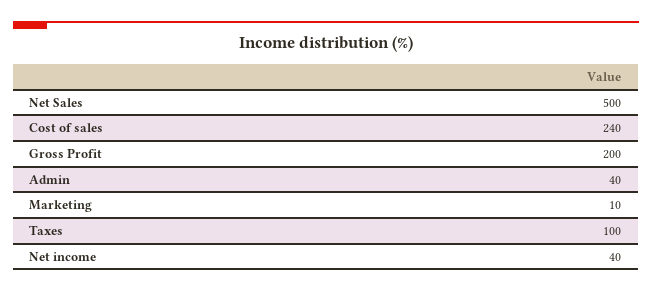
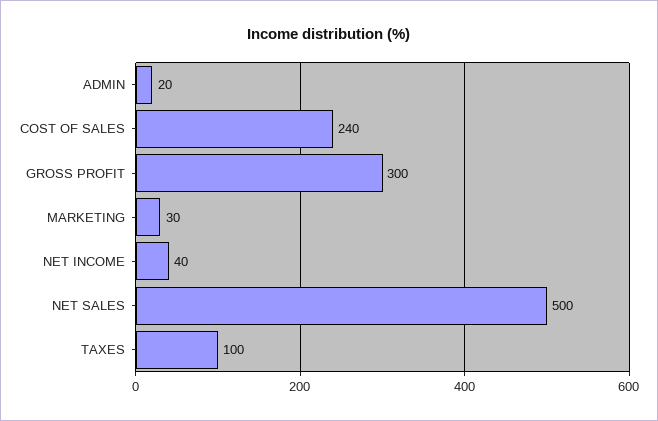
  {
    "Net Sales": 500,
    "Cost of sales": 240,
-   "Gross Profit": 200,
+   "Gross Profit": 300,
-   "Admin": 40,
+   "Admin": 20,
-   "Marketing": 10,
+   "Marketing": 30,
    "Taxes": 100,
    "Net income": 40
  }

